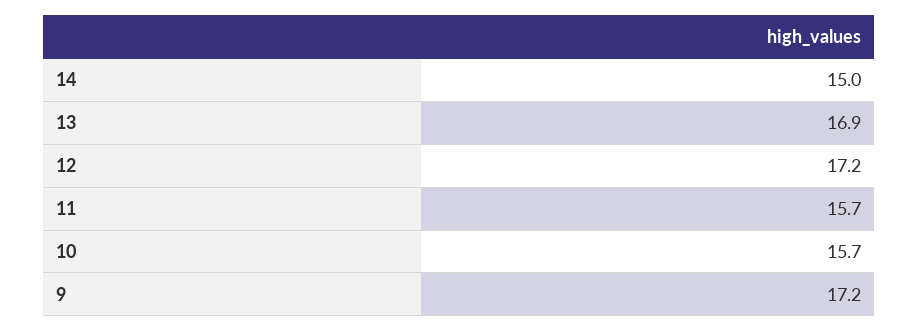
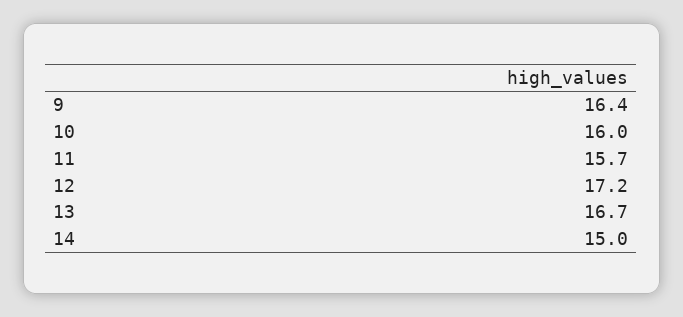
  {
    "14": 15,
-   "13": 16.9,
+   "13": 16.7,
    "12": 17.2,
    "11": 15.7,
-   "10": 15.7,
+   "10": 16,
-   "9": 17.2
+   "9": 16.4
  }

